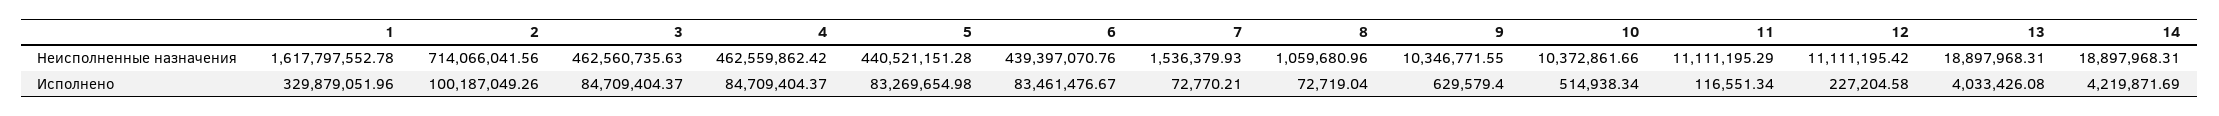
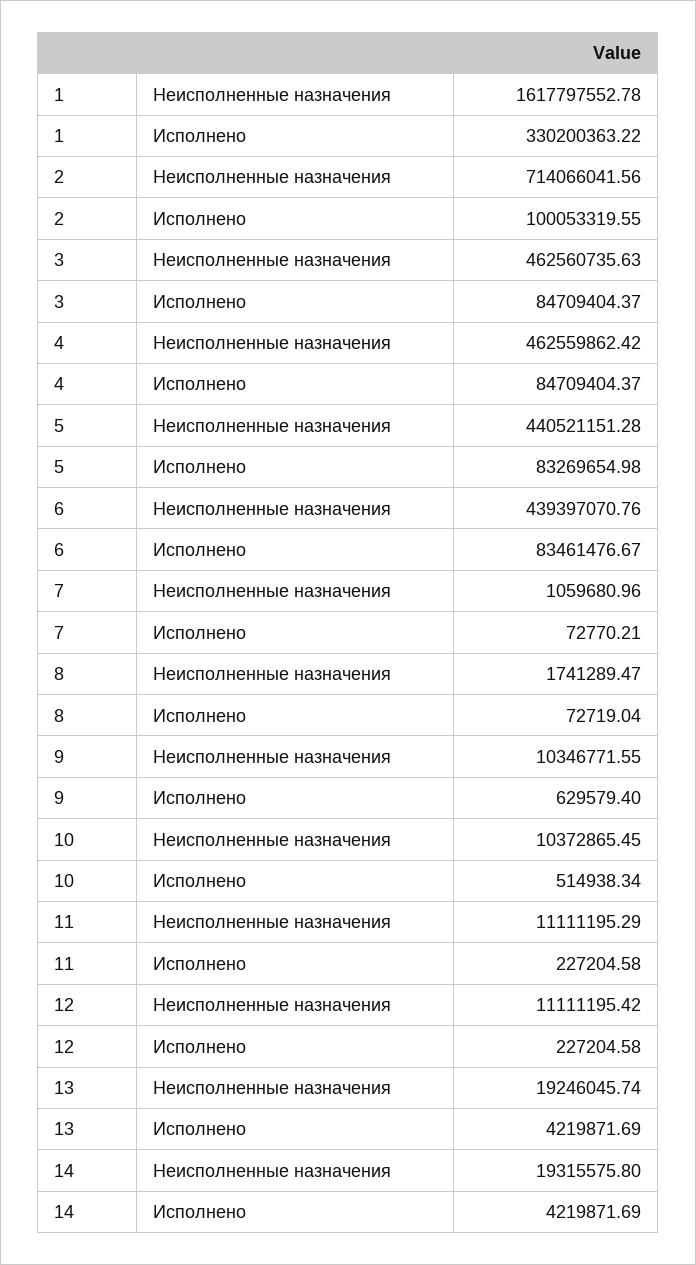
  {
    "1": {
      "Неисполненные назначения": 1617797552.78,
-     "Исполнено": 329879051.96
+     "Исполнено": 330200363.22
    },
    "2": {
      "Неисполненные назначения": 714066041.56,
-     "Исполнено": 100187049.26
+     "Исполнено": 100053319.55
    },
    "3": {
      "Неисполненные назначения": 462560735.63,
      "Исполнено": 84709404.37
    },
    "4": {
      "Неисполненные назначения": 462559862.42,
      "Исполнено": 84709404.37
    },
    "5": {
      "Неисполненные назначения": 440521151.28,
      "Исполнено": 83269654.98
    },
    "6": {
      "Неисполненные назначения": 439397070.76,
      "Исполнено": 83461476.67
    },
    "7": {
-     "Неисполненные назначения": 1536379.93,
+     "Неисполненные назначения": 1059680.96,
      "Исполнено": 72770.21
    },
    "8": {
-     "Неисполненные назначения": 1059680.96,
+     "Неисполненные назначения": 1741289.47,
      "Исполнено": 72719.04
    },
    "9": {
      "Неисполненные назначения": 10346771.55,
      "Исполнено": 629579.4
    },
    "10": {
-     "Неисполненные назначения": 10372861.66,
+     "Неисполненные назначения": 10372865.45,
      "Исполнено": 514938.34
    },
    "11": {
      "Неисполненные назначения": 11111195.29,
-     "Исполнено": 116551.34
+     "Исполнено": 227204.58
    },
    "12": {
      "Неисполненные назначения": 11111195.42,
      "Исполнено": 227204.58
    },
    "13": {
-     "Неисполненные назначения": 18897968.31,
+     "Неисполненные назначения": 19246045.74,
-     "Исполнено": 4033426.08
+     "Исполнено": 4219871.69
    },
    "14": {
-     "Неисполненные назначения": 18897968.31,
+     "Неисполненные назначения": 19315575.8,
      "Исполнено": 4219871.69
    }
  }

